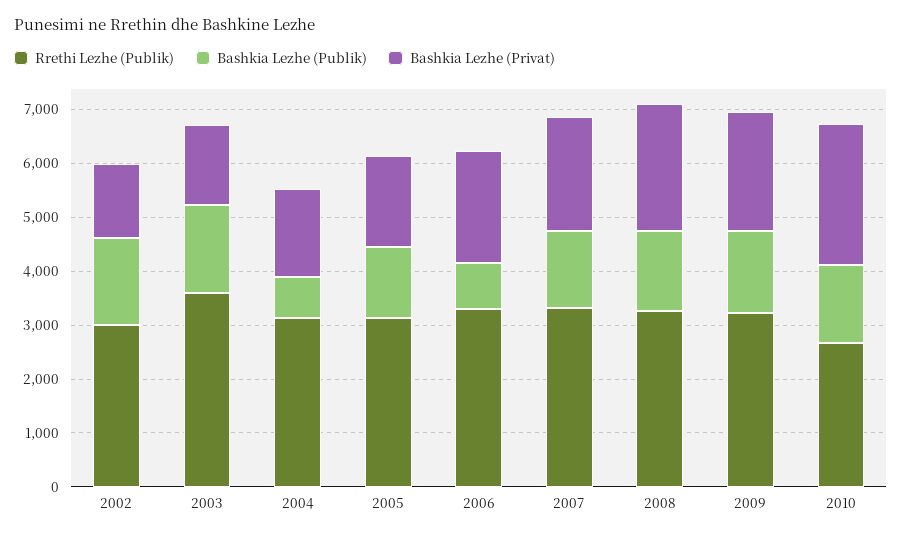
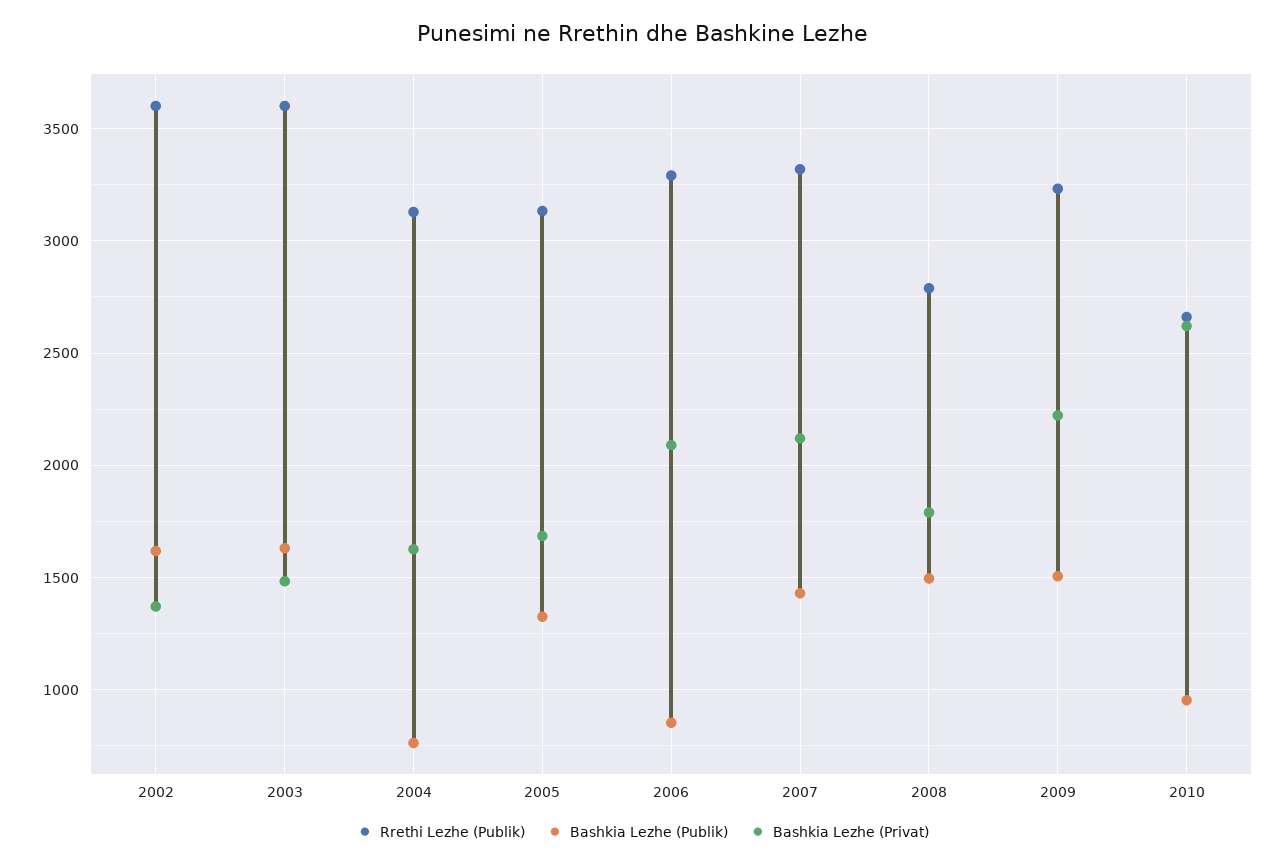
  {
    "Rrethi Lezhe (Publik)": {
-     "2002": 3000,
+     "2002": 3600,
      "2003": 3600,
      "2004": 3150,
      "2005": 3150,
      "2006": 3300,
      "2007": 3300,
-     "2008": 3200,
+     "2008": 2800,
      "2009": 3250,
      "2010": 2650
    },
    "Bashkia Lezhe (Publik)": {
      "2002": 1600,
      "2003": 1650,
      "2004": 750,
      "2005": 1350,
      "2006": 850,
      "2007": 1450,
      "2008": 1500,
      "2009": 1500,
-     "2010": 1400
+     "2010": 950
    },
    "Bashkia Lezhe (Privat)": {
      "2002": 1350,
      "2003": 1500,
      "2004": 1650,
      "2005": 1700,
      "2006": 2100,
      "2007": 2100,
-     "2008": 2400,
+     "2008": 1800,
      "2009": 2200,
      "2010": 2600
    }
  }

